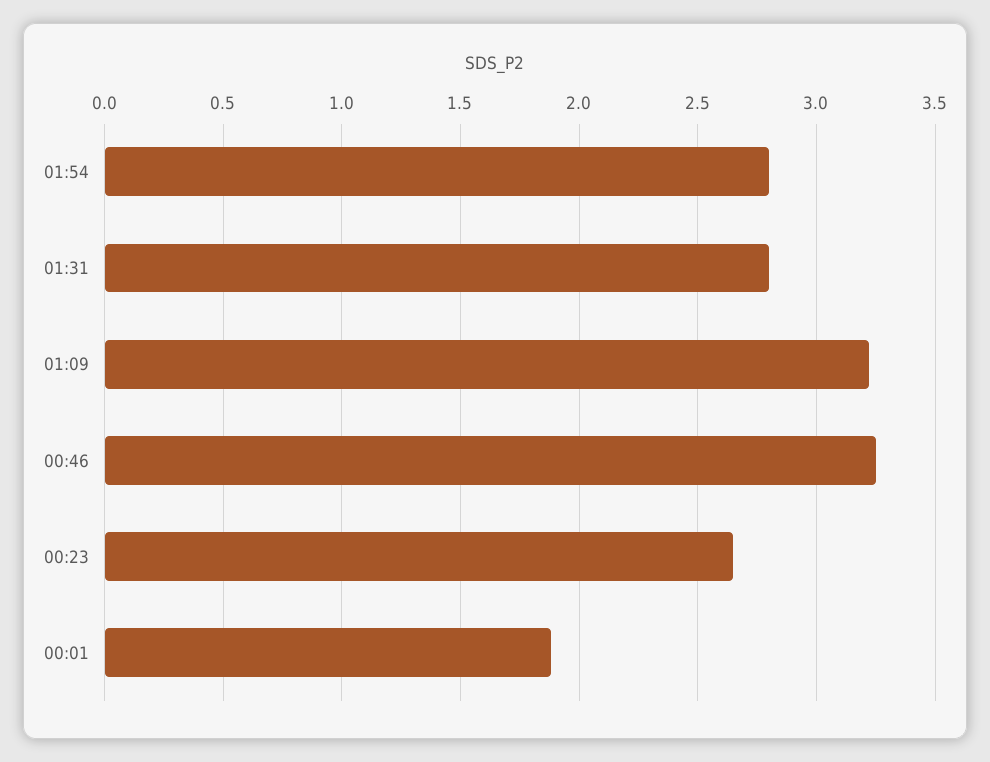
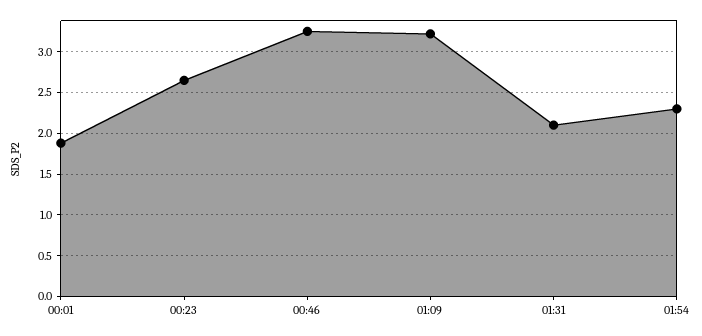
  {
-   "01:54": 2.8,
+   "01:54": 2.3,
-   "01:31": 2.8,
+   "01:31": 2.1,
    "01:09": 3.2,
    "00:46": 3.25,
    "00:23": 2.65,
    "00:01": 1.9
  }

